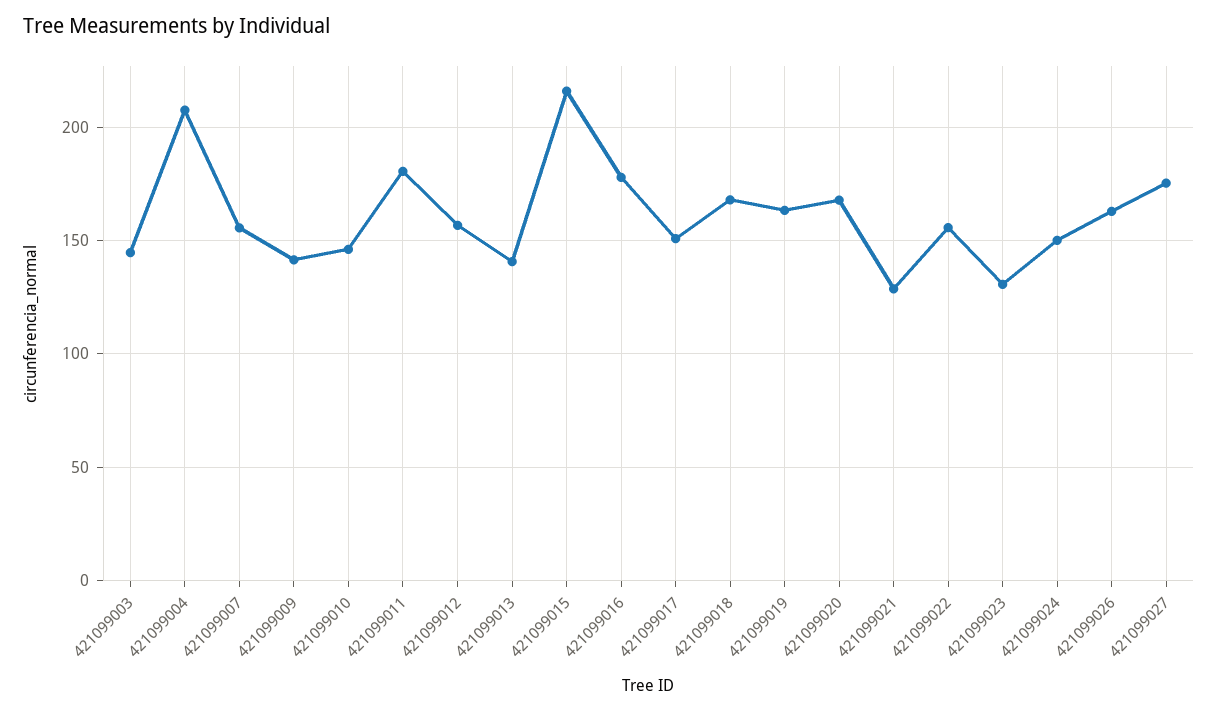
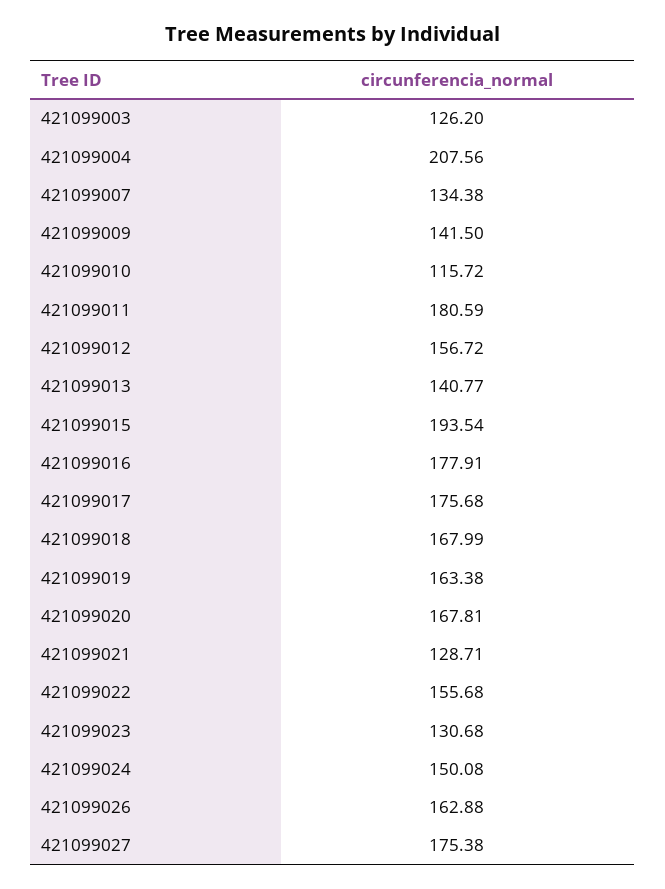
  {
-   "421099003": 145,
+   "421099003": 126.2,
    "421099004": 207.56,
-   "421099007": 155,
+   "421099007": 134.38,
    "421099009": 141.5,
-   "421099010": 145,
+   "421099010": 115.72,
    "421099011": 180.59,
    "421099012": 156.72,
    "421099013": 140.77,
-   "421099015": 215,
+   "421099015": 193.54,
    "421099016": 177.91,
-   "421099017": 150,
+   "421099017": 175.68,
    "421099018": 167.99,
    "421099019": 163.38,
    "421099020": 167.81,
    "421099021": 128.71,
    "421099022": 155.68,
    "421099023": 130.68,
    "421099024": 150.08,
    "421099026": 162.88,
    "421099027": 175.38
  }

